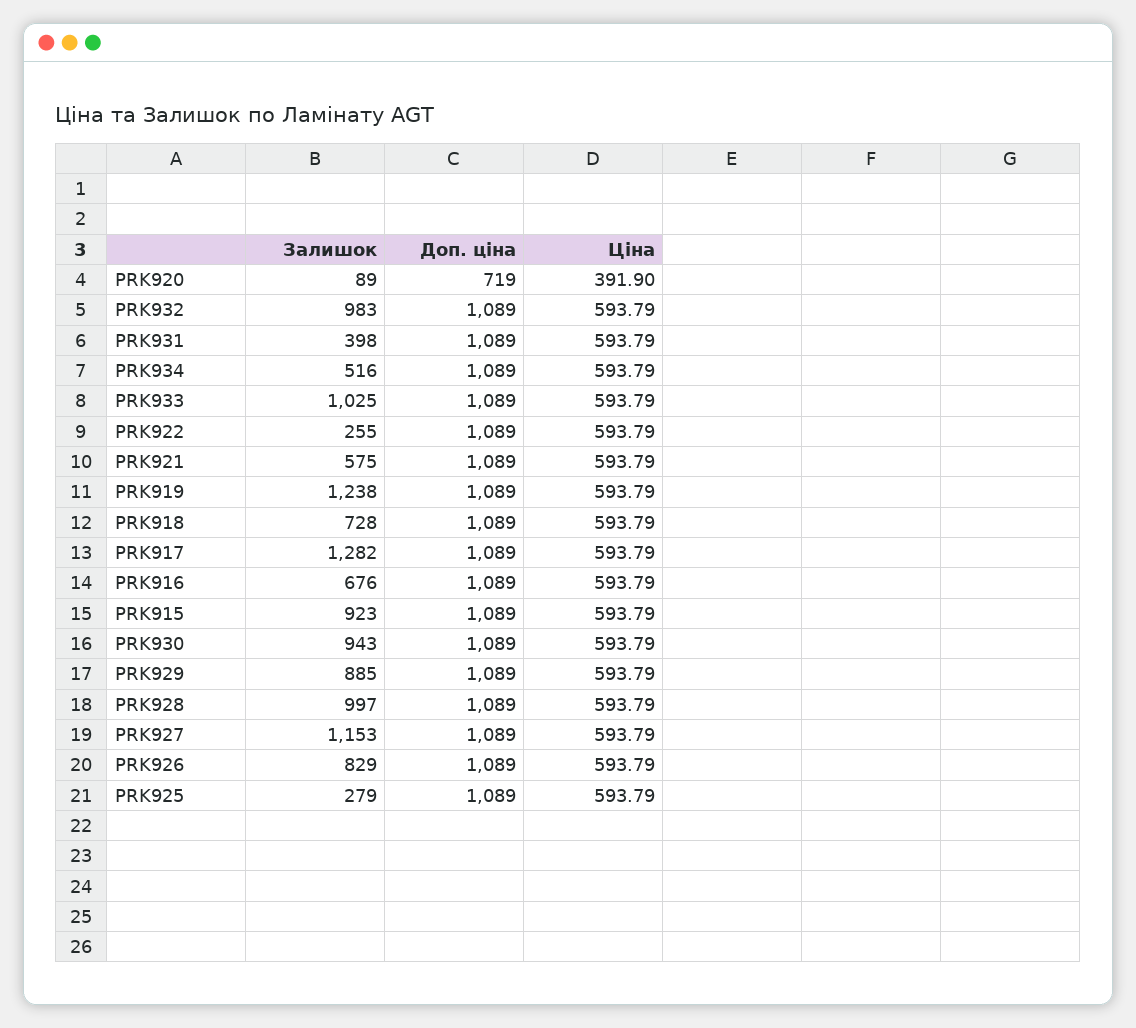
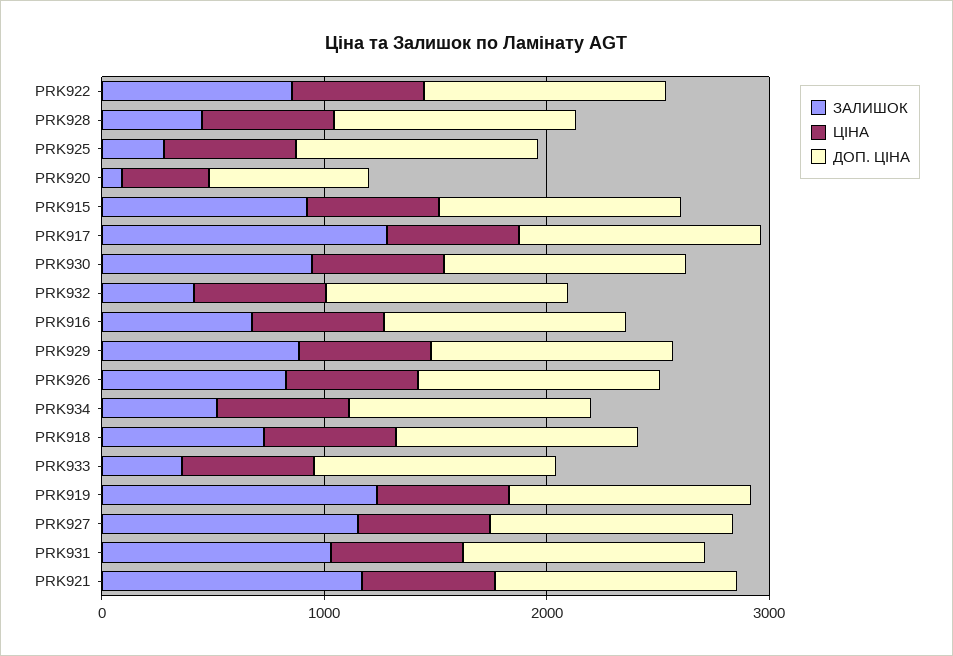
  {
    "Залишок": {
      "PRK920": 89,
-     "PRK932": 983,
+     "PRK932": 400,
-     "PRK931": 398,
+     "PRK931": 1000,
      "PRK934": 516,
-     "PRK933": 1025,
+     "PRK933": 400,
-     "PRK922": 255,
+     "PRK922": 800,
-     "PRK921": 575,
+     "PRK921": 1200,
      "PRK919": 1238,
      "PRK918": 728,
      "PRK917": 1282,
      "PRK916": 676,
      "PRK915": 923,
      "PRK930": 943,
      "PRK929": 885,
-     "PRK928": 997,
+     "PRK928": 400,
      "PRK927": 1153,
      "PRK926": 829,
      "PRK925": 279
    },
    "Доп. ціна": {
      "PRK920": 719,
      "PRK932": 1089,
      "PRK931": 1089,
      "PRK934": 1089,
      "PRK933": 1089,
      "PRK922": 1089,
      "PRK921": 1089,
      "PRK919": 1089,
      "PRK918": 1089,
      "PRK917": 1089,
      "PRK916": 1089,
      "PRK915": 1089,
      "PRK930": 1089,
      "PRK929": 1089,
      "PRK928": 1089,
      "PRK927": 1089,
      "PRK926": 1089,
      "PRK925": 1089
    },
    "Ціна": {
      "PRK920": 391.9,
      "PRK932": 593.79,
      "PRK931": 593.79,
      "PRK934": 593.79,
      "PRK933": 593.79,
      "PRK922": 593.79,
      "PRK921": 593.79,
      "PRK919": 593.79,
      "PRK918": 593.79,
      "PRK917": 593.79,
      "PRK916": 593.79,
      "PRK915": 593.79,
      "PRK930": 593.79,
      "PRK929": 593.79,
      "PRK928": 593.79,
      "PRK927": 593.79,
      "PRK926": 593.79,
      "PRK925": 593.79
    }
  }

